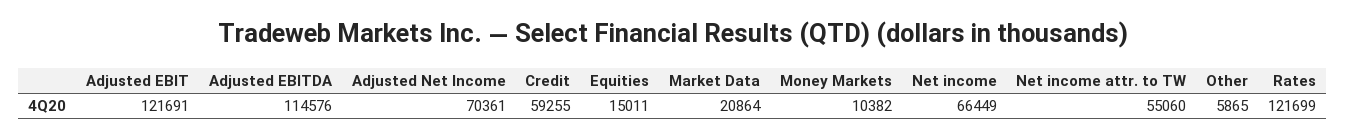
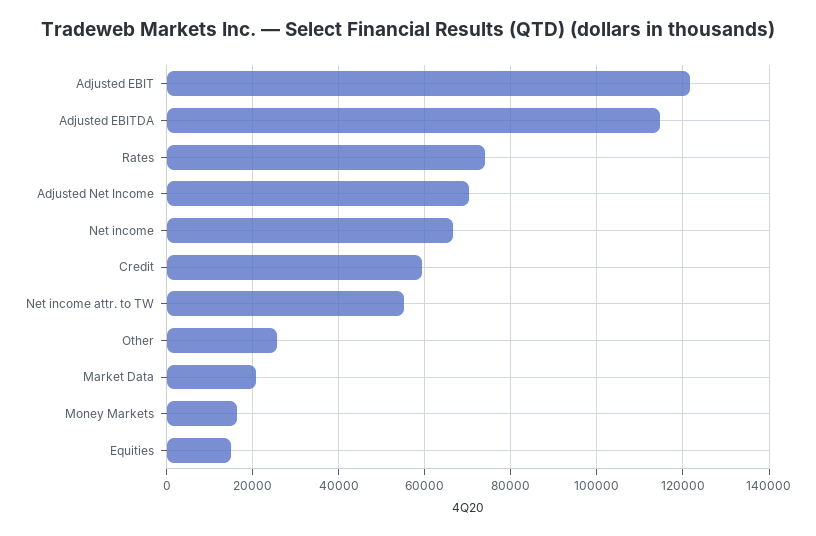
  {
    "Adjusted EBIT": 121691,
    "Adjusted EBITDA": 114576,
    "Adjusted Net Income": 70361,
    "Credit": 59255,
    "Equities": 15011,
    "Market Data": 20864,
-   "Money Markets": 10382,
+   "Money Markets": 16000,
    "Net income": 66449,
    "Net income attr. to TW": 55060,
-   "Other": 5865,
+   "Other": 26000,
-   "Rates": 121699
+   "Rates": 74000
  }

